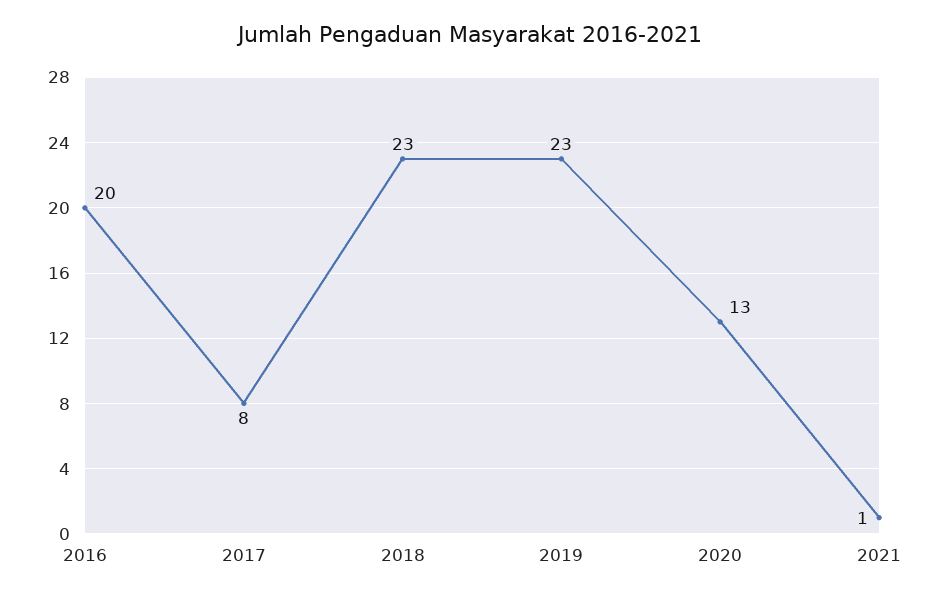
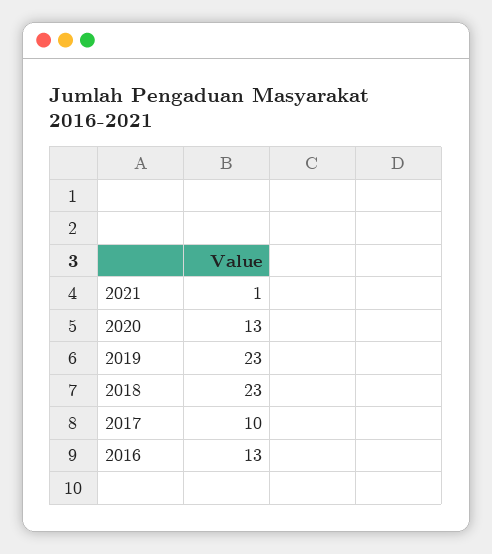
  {
-   "2016": 20,
+   "2016": 13,
-   "2017": 8,
+   "2017": 10,
    "2018": 23,
    "2019": 23,
    "2020": 13,
    "2021": 1
  }

